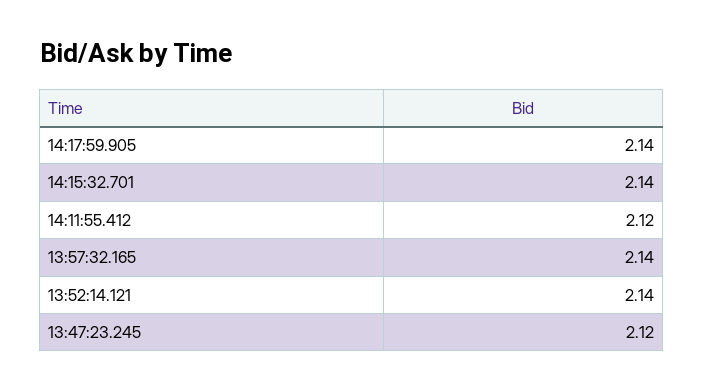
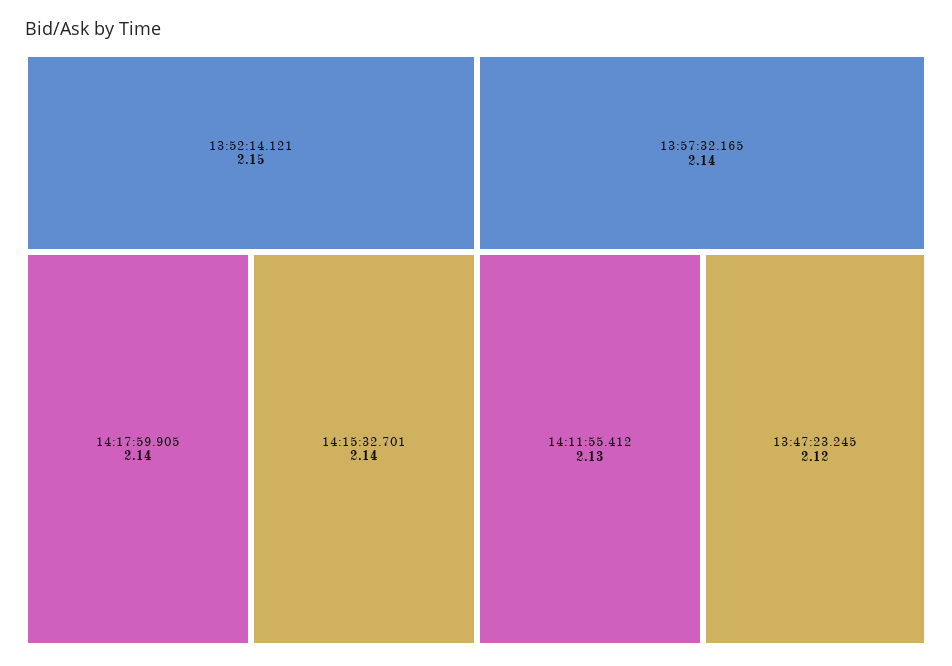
  {
    "14:17:59.905": 2.14,
    "14:15:32.701": 2.14,
-   "14:11:55.412": 2.12,
+   "14:11:55.412": 2.13,
    "13:57:32.165": 2.14,
-   "13:52:14.121": 2.14,
+   "13:52:14.121": 2.15,
    "13:47:23.245": 2.12
  }

